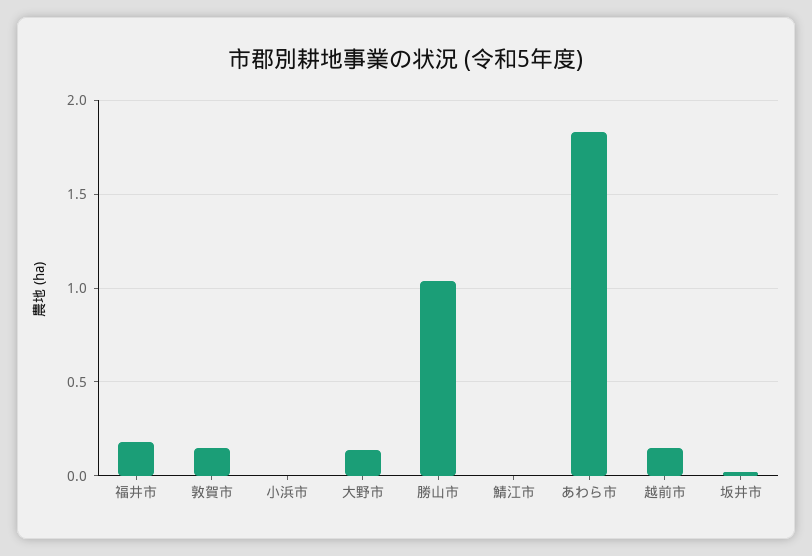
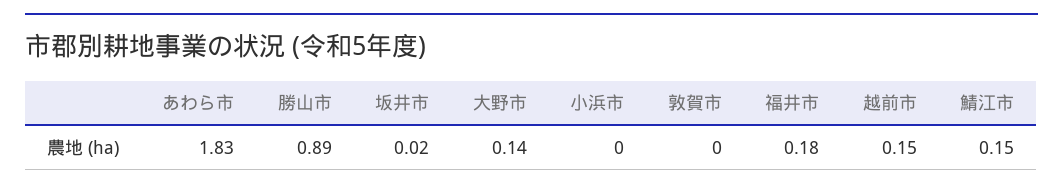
  {
    "福井市": 0.18,
-   "敦賀市": 0.15,
+   "敦賀市": 0,
    "小浜市": 0,
    "大野市": 0.14,
-   "勝山市": 1.05,
+   "勝山市": 0.89,
-   "鯖江市": 0,
+   "鯖江市": 0.15,
    "あわら市": 1.83,
    "越前市": 0.15,
    "坂井市": 0.02
  }

